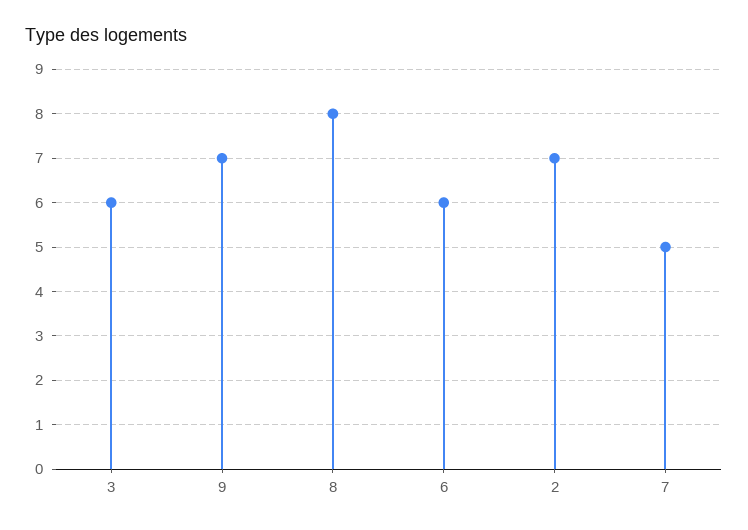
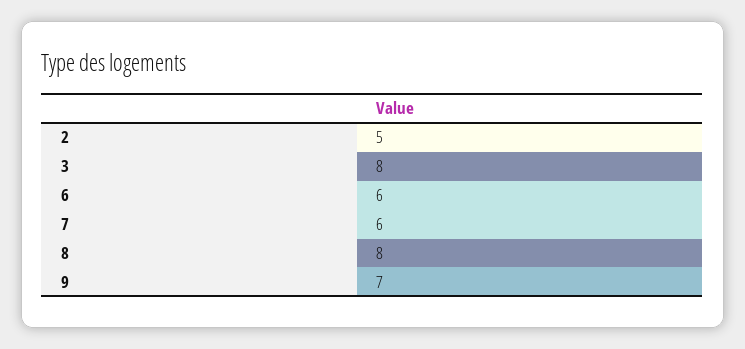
  {
-   "3": 6,
+   "3": 8,
    "9": 7,
    "8": 8,
    "6": 6,
-   "2": 7,
+   "2": 5,
-   "7": 5
+   "7": 6
  }

